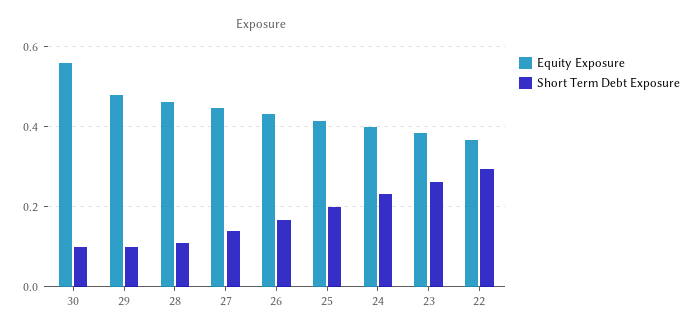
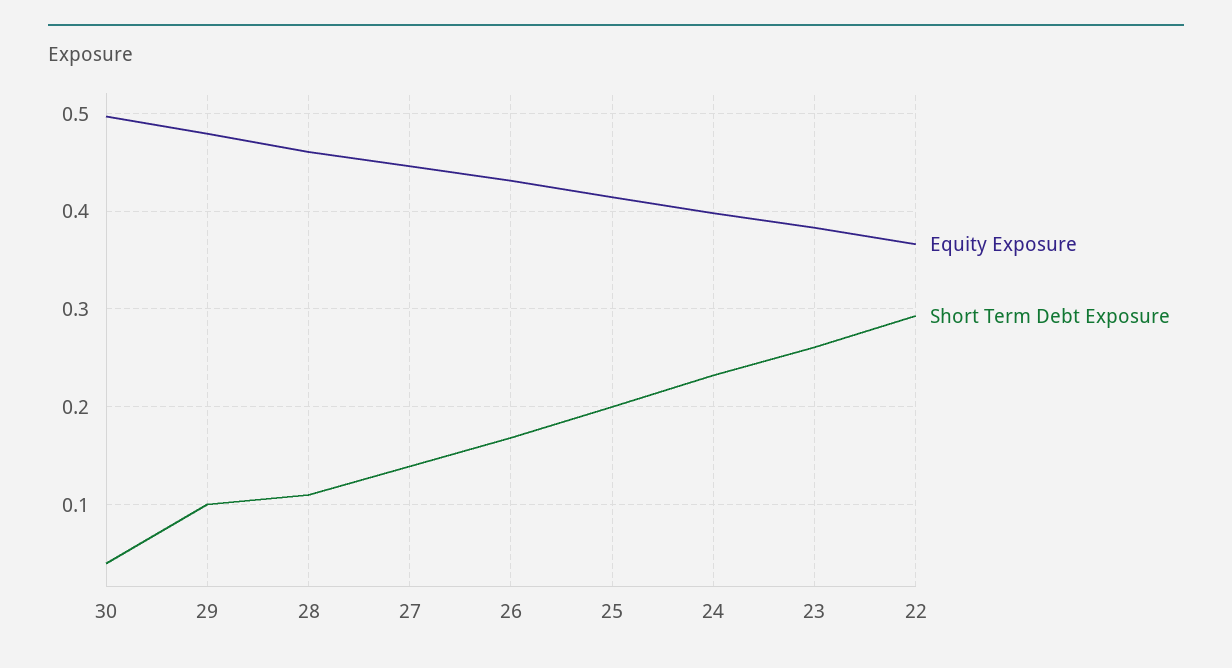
  {
    "Equity Exposure": {
-     "30": 0.56,
+     "30": 0.5,
      "29": 0.48,
      "28": 0.46,
      "27": 0.45,
      "26": 0.43,
      "25": 0.41,
      "24": 0.4,
      "23": 0.38,
      "22": 0.37
    },
    "Short Term Debt Exposure": {
-     "30": 0.1,
+     "30": 0.04,
      "29": 0.1,
      "28": 0.11,
      "27": 0.14,
      "26": 0.17,
      "25": 0.2,
      "24": 0.23,
      "23": 0.26,
      "22": 0.29
    }
  }

